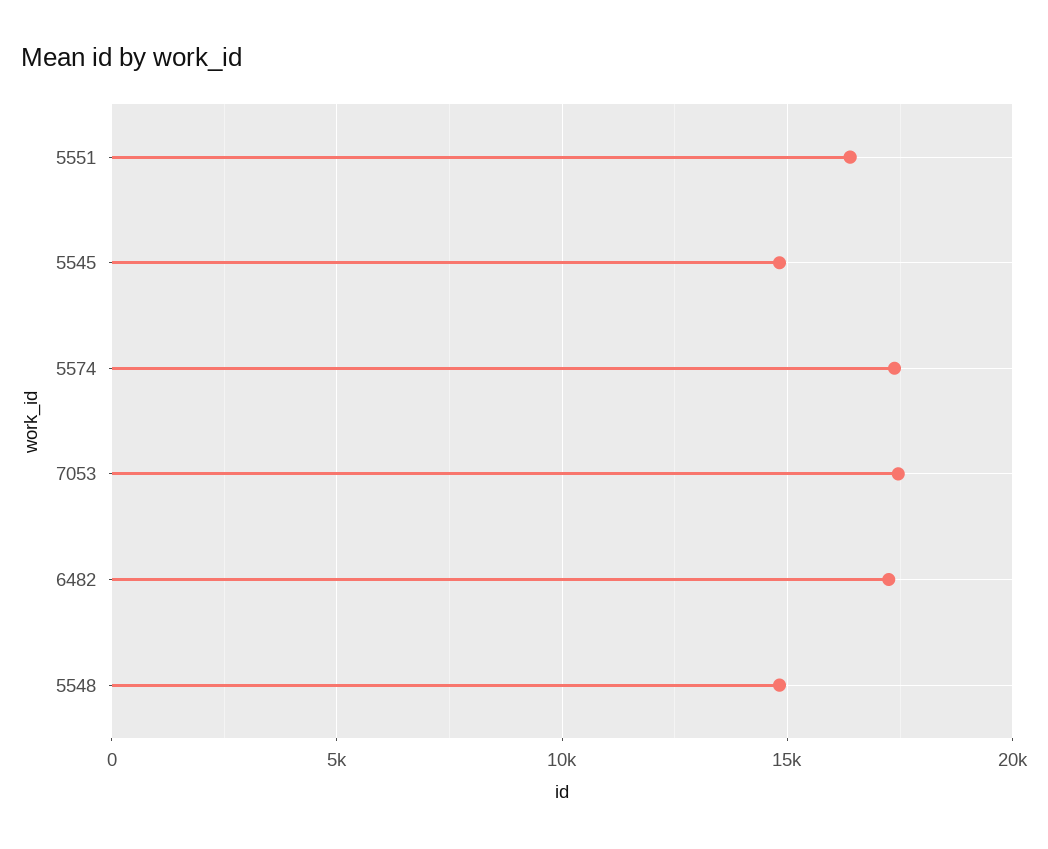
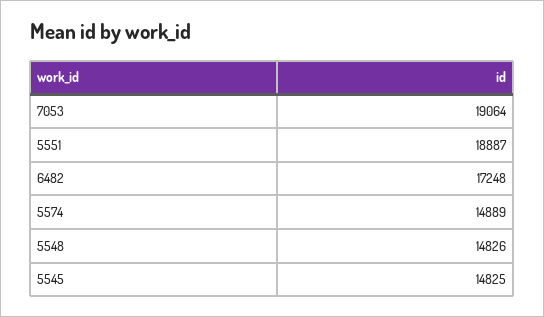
  {
-   "5551": 16500,
+   "5551": 18887,
    "5545": 14825,
-   "5574": 17500,
+   "5574": 14889,
-   "7053": 17500,
+   "7053": 19064,
    "6482": 17248,
    "5548": 14826
  }

